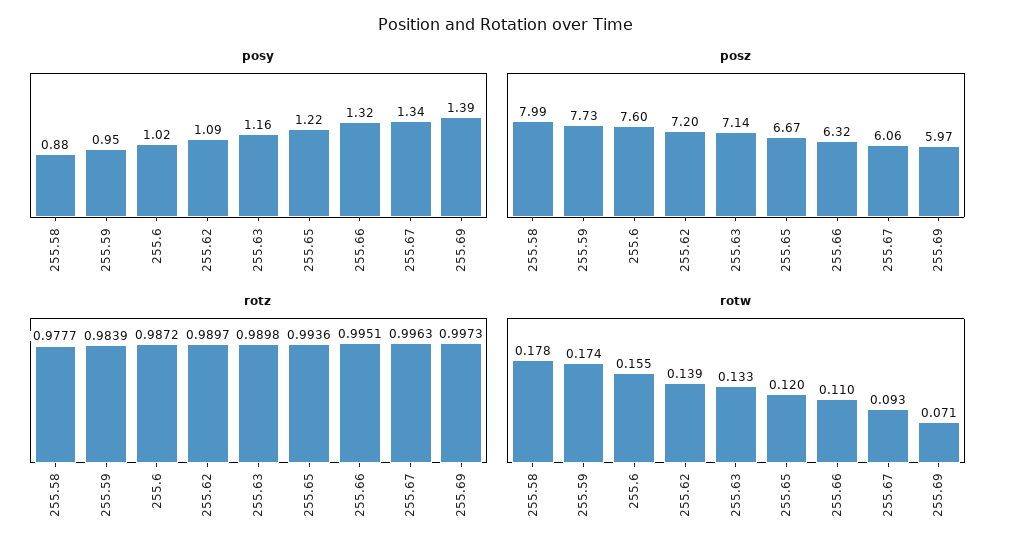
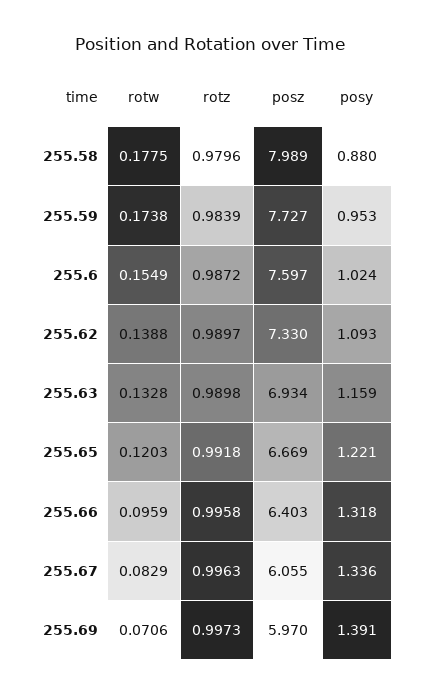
  {
    "posy": {
      "255.58": 0.88,
      "255.59": 0.953,
      "255.6": 1.024,
      "255.62": 1.093,
      "255.63": 1.159,
      "255.65": 1.221,
      "255.66": 1.318,
      "255.67": 1.336,
      "255.69": 1.391
    },
    "posz": {
      "255.58": 7.989,
      "255.59": 7.727,
      "255.6": 7.597,
-     "255.62": 7.2,
+     "255.62": 7.33,
-     "255.63": 7.14,
+     "255.63": 6.934,
      "255.65": 6.669,
-     "255.66": 6.32,
+     "255.66": 6.403,
      "255.67": 6.055,
      "255.69": 5.97
    },
    "rotz": {
-     "255.58": 0.9777,
+     "255.58": 0.9796,
      "255.59": 0.9839,
      "255.6": 0.9872,
      "255.62": 0.9897,
      "255.63": 0.9898,
-     "255.65": 0.9936,
+     "255.65": 0.9918,
-     "255.66": 0.9951,
+     "255.66": 0.9958,
      "255.67": 0.9963,
      "255.69": 0.9973
    },
    "rotw": {
      "255.58": 0.1775,
      "255.59": 0.1738,
      "255.6": 0.1549,
      "255.62": 0.1388,
      "255.63": 0.1328,
      "255.65": 0.1203,
-     "255.66": 0.11,
+     "255.66": 0.0959,
-     "255.67": 0.093,
+     "255.67": 0.0829,
      "255.69": 0.0706
    }
  }

